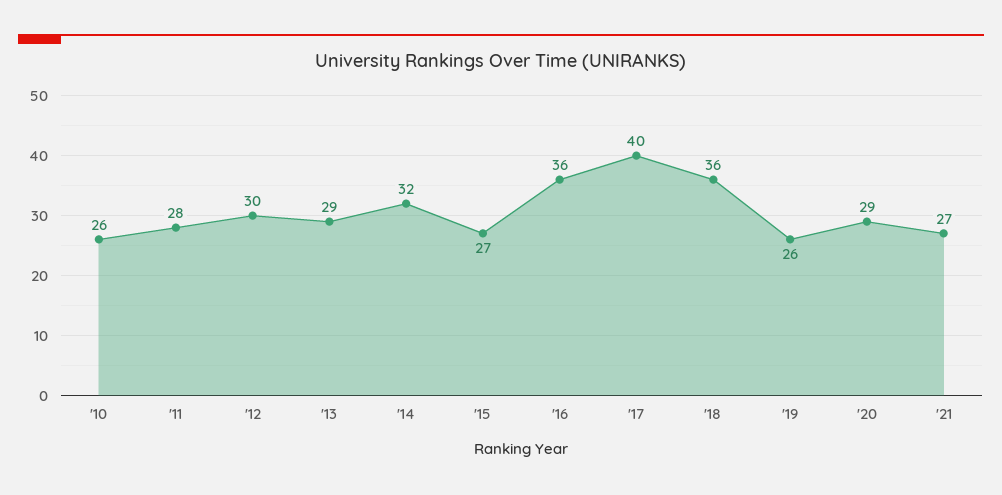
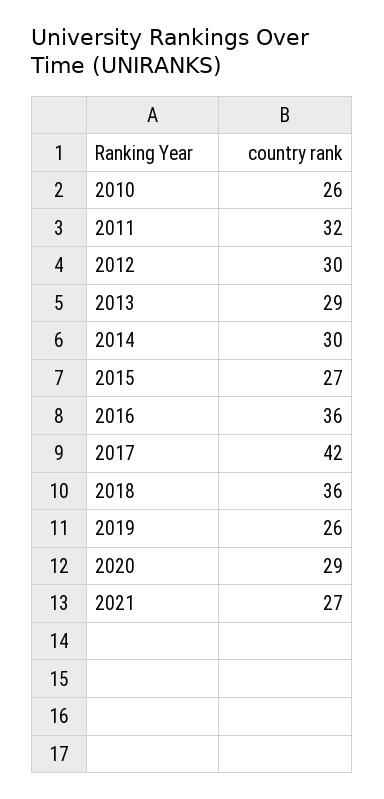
  {
    "'10": 26,
-   "'11": 28,
+   "'11": 32,
    "'12": 30,
    "'13": 29,
-   "'14": 32,
+   "'14": 30,
    "'15": 27,
    "'16": 36,
-   "'17": 40,
+   "'17": 42,
    "'18": 36,
    "'19": 26,
    "'20": 29,
    "'21": 27
  }

